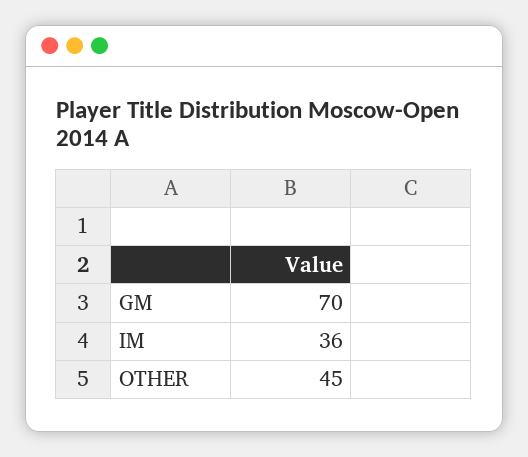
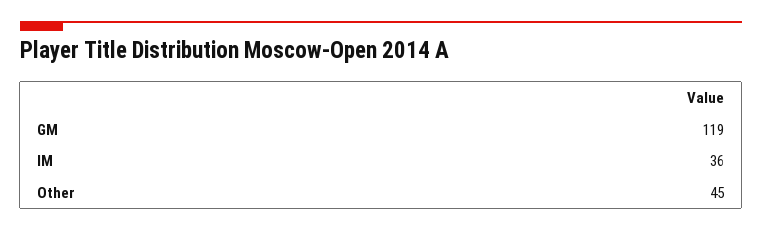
  {
-   "GM": 70,
+   "GM": 119,
    "IM": 36,
    "OTHER": 45
  }

